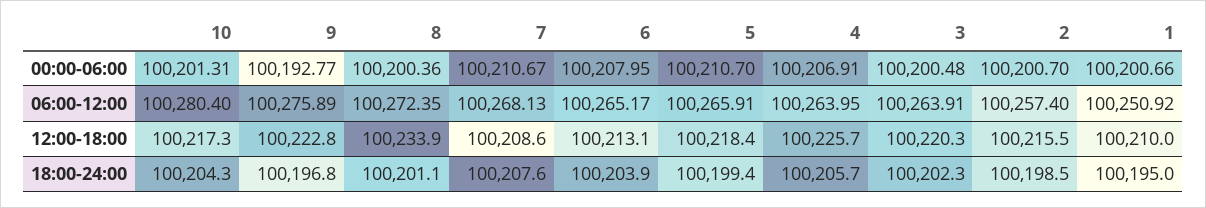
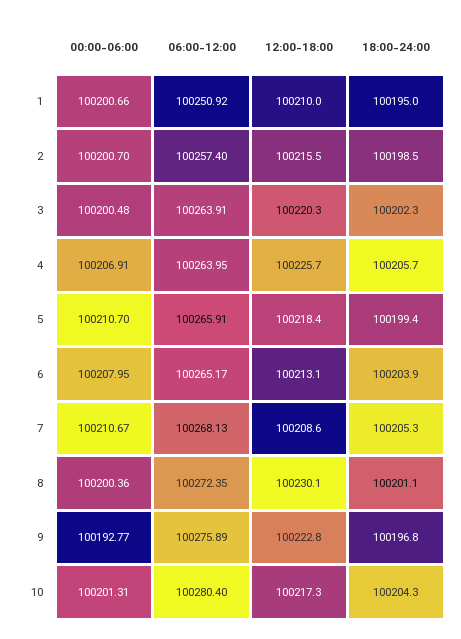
  {
    "10": {
      "00:00-06:00": 100201.31,
      "06:00-12:00": 100280.4,
      "12:00-18:00": 100217.3,
      "18:00-24:00": 100204.3
    },
    "9": {
      "00:00-06:00": 100192.77,
      "06:00-12:00": 100275.89,
      "12:00-18:00": 100222.8,
      "18:00-24:00": 100196.8
    },
    "8": {
      "00:00-06:00": 100200.36,
      "06:00-12:00": 100272.35,
-     "12:00-18:00": 100233.9,
+     "12:00-18:00": 100230.1,
      "18:00-24:00": 100201.1
    },
    "7": {
      "00:00-06:00": 100210.67,
      "06:00-12:00": 100268.13,
      "12:00-18:00": 100208.6,
-     "18:00-24:00": 100207.6
+     "18:00-24:00": 100205.3
    },
    "6": {
      "00:00-06:00": 100207.95,
      "06:00-12:00": 100265.17,
      "12:00-18:00": 100213.1,
      "18:00-24:00": 100203.9
    },
    "5": {
      "00:00-06:00": 100210.7,
      "06:00-12:00": 100265.91,
      "12:00-18:00": 100218.4,
      "18:00-24:00": 100199.4
    },
    "4": {
      "00:00-06:00": 100206.91,
      "06:00-12:00": 100263.95,
      "12:00-18:00": 100225.7,
      "18:00-24:00": 100205.7
    },
    "3": {
      "00:00-06:00": 100200.48,
      "06:00-12:00": 100263.91,
      "12:00-18:00": 100220.3,
      "18:00-24:00": 100202.3
    },
    "2": {
      "00:00-06:00": 100200.7,
      "06:00-12:00": 100257.4,
      "12:00-18:00": 100215.5,
      "18:00-24:00": 100198.5
    },
    "1": {
      "00:00-06:00": 100200.66,
      "06:00-12:00": 100250.92,
      "12:00-18:00": 100210,
      "18:00-24:00": 100195
    }
  }

